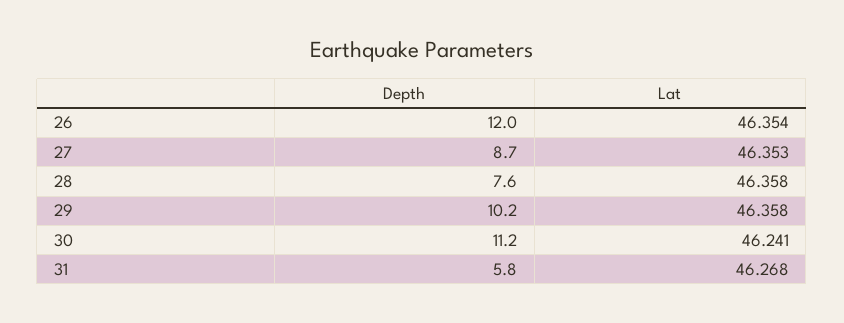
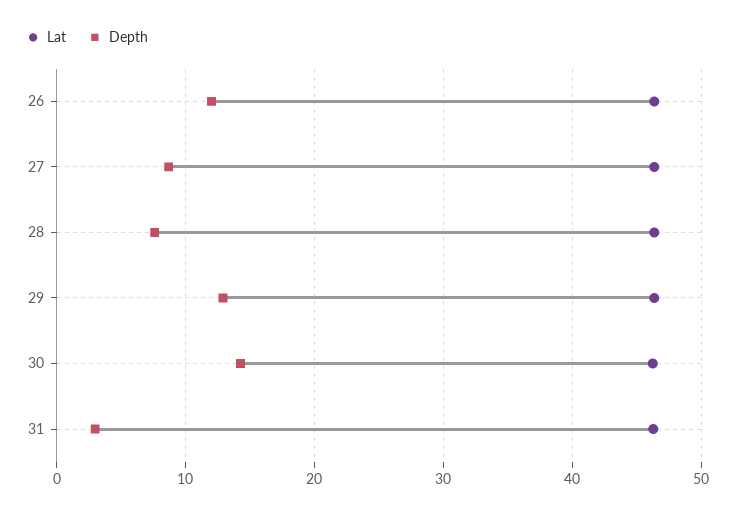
  {
    "Depth": {
      "26": 12,
      "27": 8.7,
      "28": 7.6,
-     "29": 10.2,
+     "29": 13,
-     "30": 11.2,
+     "30": 14,
-     "31": 5.8
+     "31": 3
    },
    "Lat": {
      "26": 46.354,
      "27": 46.353,
      "28": 46.358,
      "29": 46.358,
      "30": 46.241,
      "31": 46.268
    }
  }

